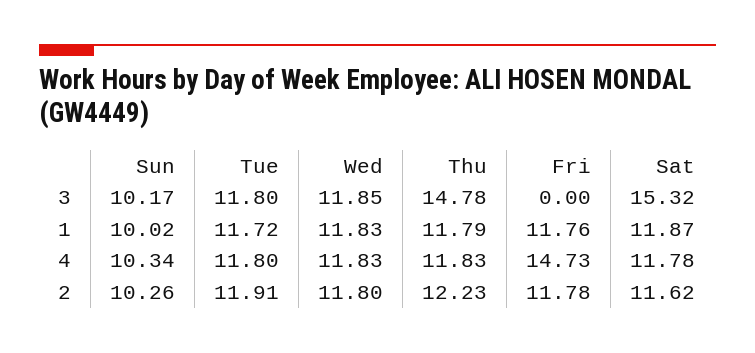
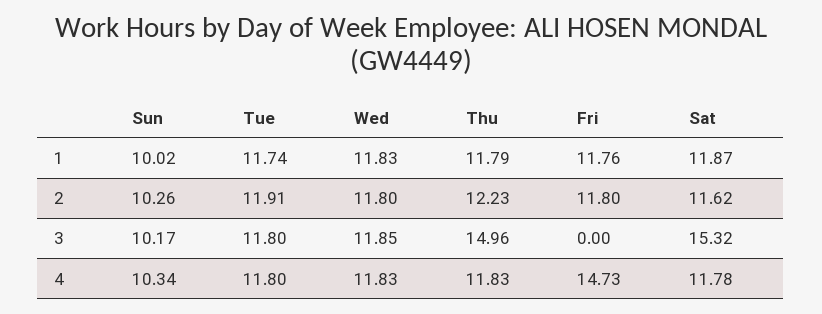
  {
    "Sun": {
      "3": 10.17,
      "1": 10.02,
      "4": 10.34,
      "2": 10.26
    },
    "Tue": {
      "3": 11.8,
-     "1": 11.72,
+     "1": 11.74,
      "4": 11.8,
      "2": 11.91
    },
    "Wed": {
      "3": 11.85,
      "1": 11.83,
      "4": 11.83,
      "2": 11.8
    },
    "Thu": {
-     "3": 14.78,
+     "3": 14.96,
      "1": 11.79,
      "4": 11.83,
      "2": 12.23
    },
    "Fri": {
      "3": 0,
      "1": 11.76,
      "4": 14.73,
-     "2": 11.78
+     "2": 11.8
    },
    "Sat": {
      "3": 15.32,
      "1": 11.87,
      "4": 11.78,
      "2": 11.62
    }
  }

